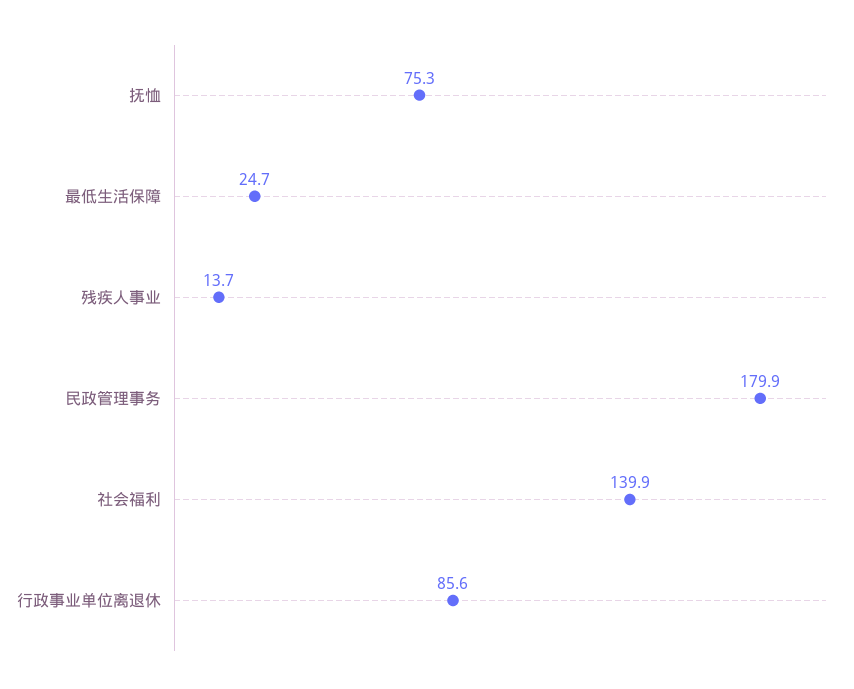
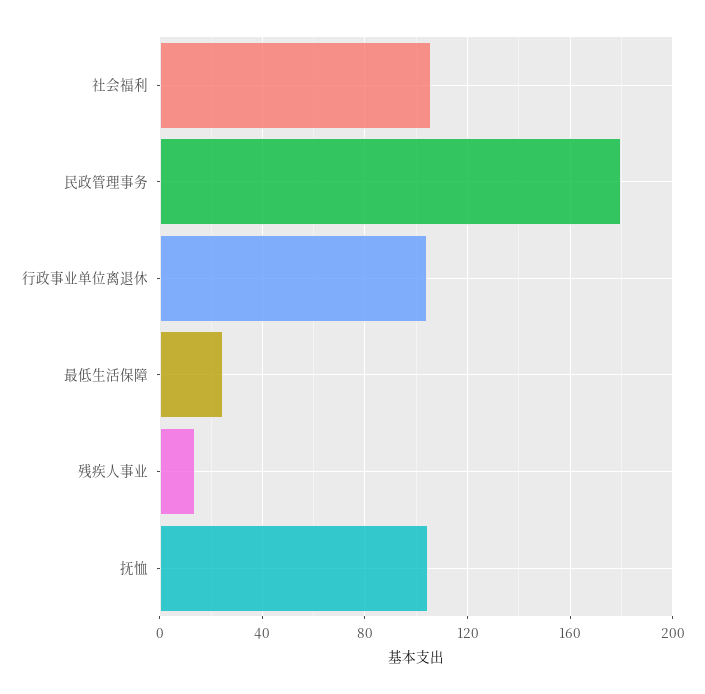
  {
-   "抚恤": 75.3,
+   "抚恤": 105,
    "最低生活保障": 24.7,
    "残疾人事业": 13.7,
    "民政管理事务": 179.9,
-   "社会福利": 139.9,
+   "社会福利": 105,
-   "行政事业单位离退休": 85.6
+   "行政事业单位离退休": 105
  }

